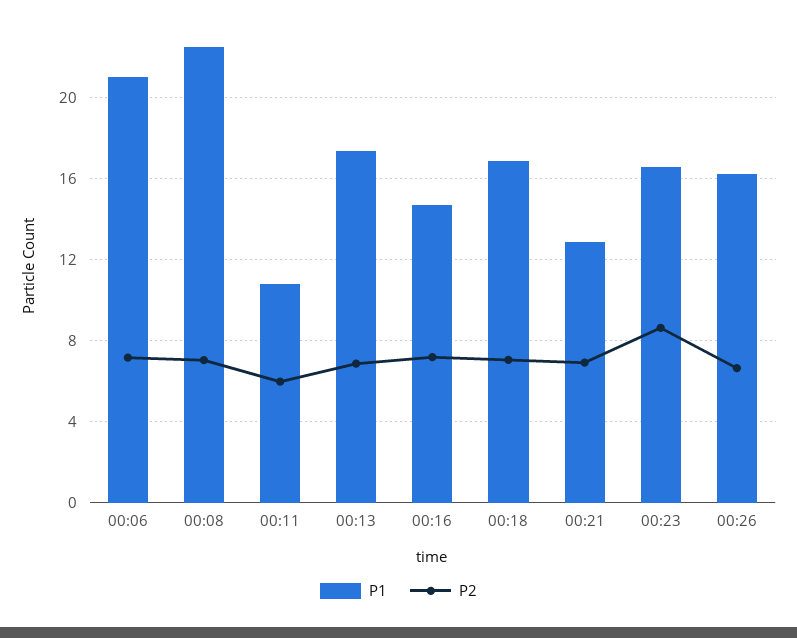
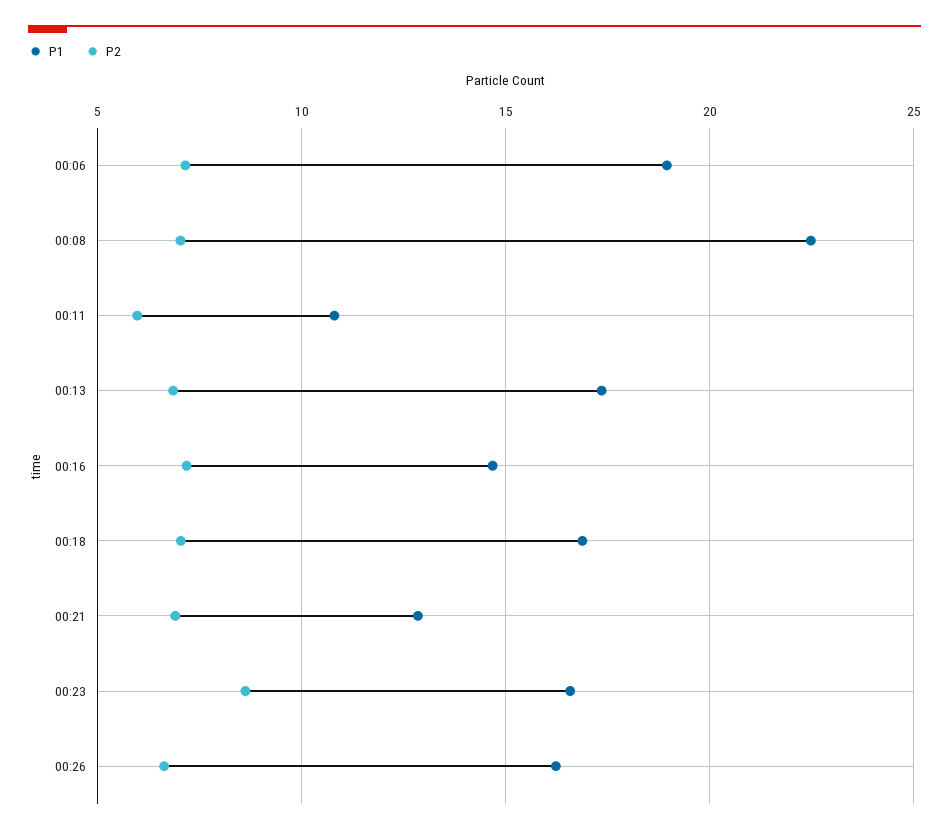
  {
    "P1": {
-     "00:06": 21,
+     "00:06": 19,
      "00:08": 22.5,
      "00:11": 11,
      "00:13": 17.5,
      "00:16": 14.5,
      "00:18": 17,
      "00:21": 13,
      "00:23": 16.5,
      "00:26": 16
    },
    "P2": {
      "00:06": 7,
      "00:08": 7,
      "00:11": 6,
      "00:13": 7,
      "00:16": 7,
      "00:18": 7,
      "00:21": 7,
      "00:23": 8.5,
      "00:26": 6.5
    }
  }

